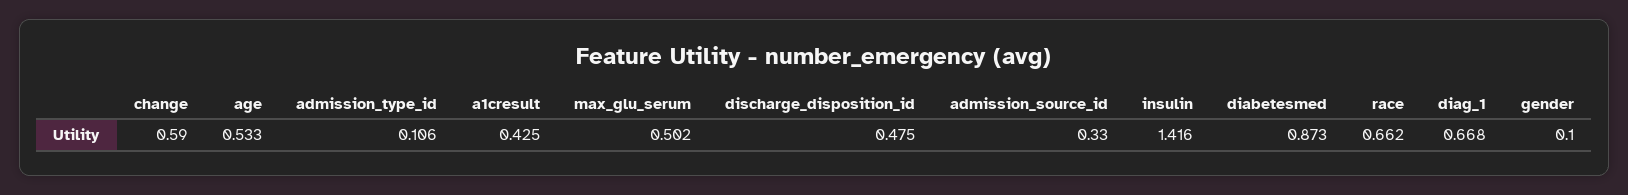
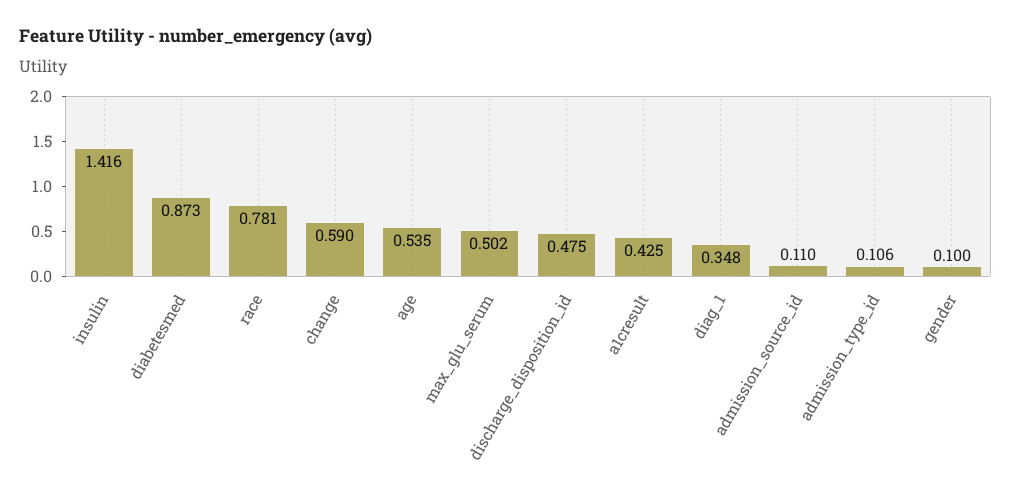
  {
    "change": 0.59,
-   "age": 0.533,
+   "age": 0.535,
    "admission_type_id": 0.106,
    "a1cresult": 0.425,
    "max_glu_serum": 0.502,
    "discharge_disposition_id": 0.475,
-   "admission_source_id": 0.33,
+   "admission_source_id": 0.11,
    "insulin": 1.416,
    "diabetesmed": 0.873,
-   "race": 0.662,
+   "race": 0.781,
-   "diag_1": 0.668,
+   "diag_1": 0.348,
    "gender": 0.1
  }

